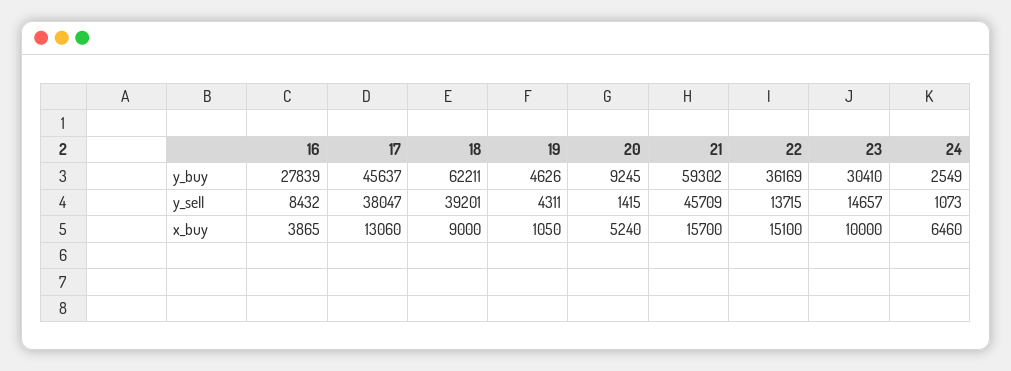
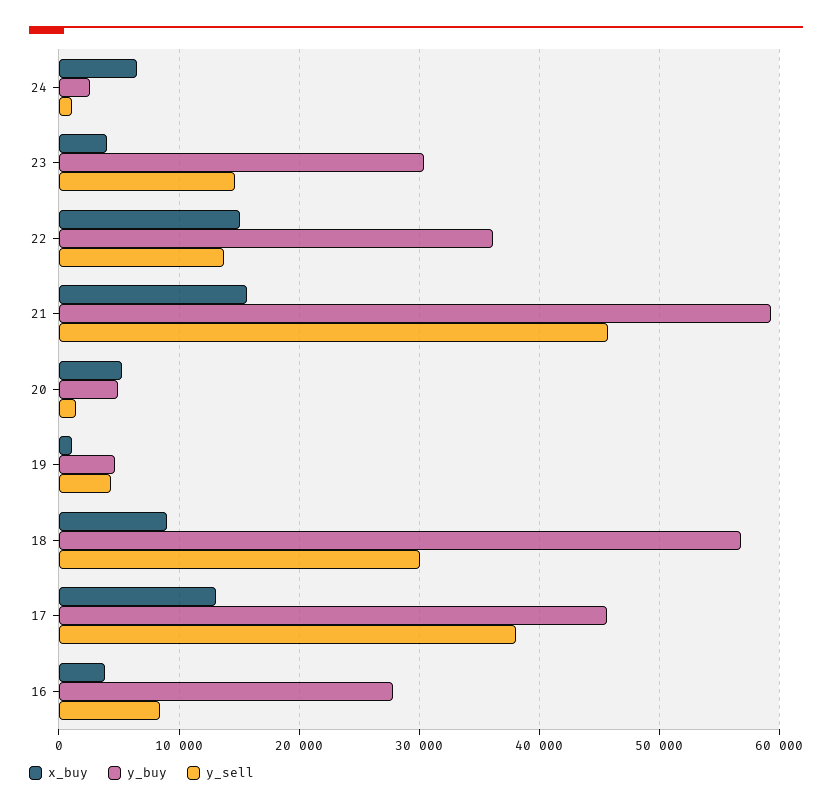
  {
    "y_buy": {
      "16": 27839,
      "17": 45637,
-     "18": 62211,
+     "18": 57000,
      "19": 4626,
-     "20": 9245,
+     "20": 5000,
      "21": 59302,
      "22": 36169,
      "23": 30410,
      "24": 2549
    },
    "y_sell": {
      "16": 8432,
      "17": 38047,
-     "18": 39201,
+     "18": 30000,
      "19": 4311,
      "20": 1415,
      "21": 45709,
      "22": 13715,
      "23": 14657,
      "24": 1073
    },
    "x_buy": {
      "16": 3865,
      "17": 13060,
      "18": 9000,
      "19": 1050,
      "20": 5240,
      "21": 15700,
      "22": 15100,
-     "23": 10000,
+     "23": 4000,
      "24": 6460
    }
  }

